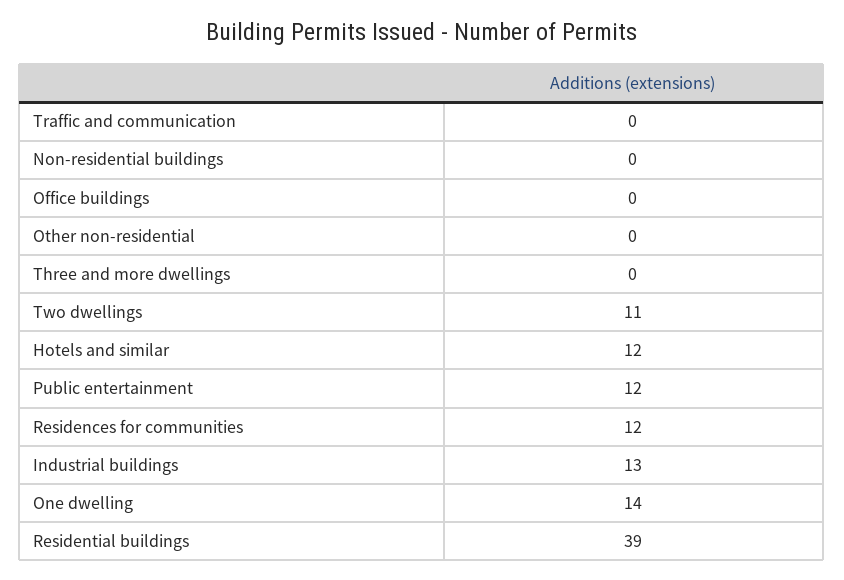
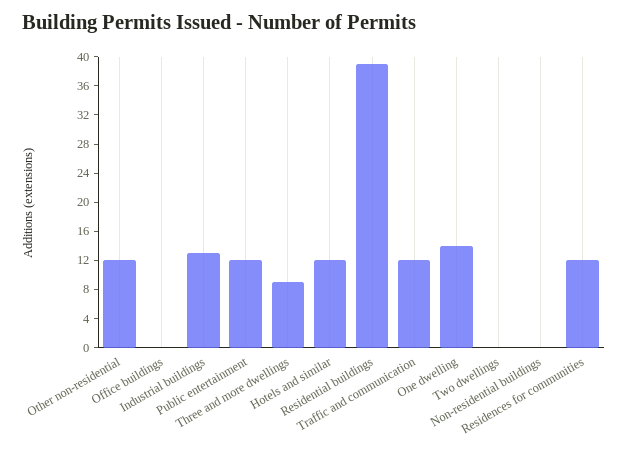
  {
-   "Traffic and communication": 0,
+   "Traffic and communication": 12,
    "Non-residential buildings": 0,
    "Office buildings": 0,
-   "Other non-residential": 0,
+   "Other non-residential": 12,
-   "Three and more dwellings": 0,
+   "Three and more dwellings": 8,
-   "Two dwellings": 11,
+   "Two dwellings": 0,
    "Hotels and similar": 12,
    "Public entertainment": 12,
    "Residences for communities": 12,
    "Industrial buildings": 13,
    "One dwelling": 14,
    "Residential buildings": 39
  }

